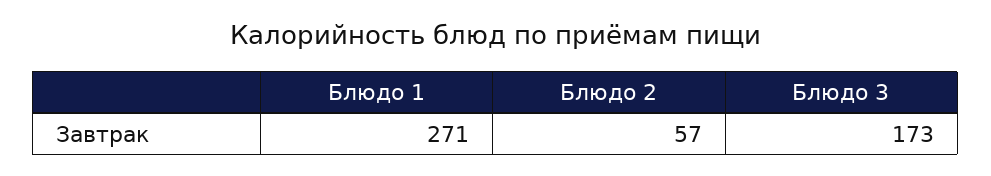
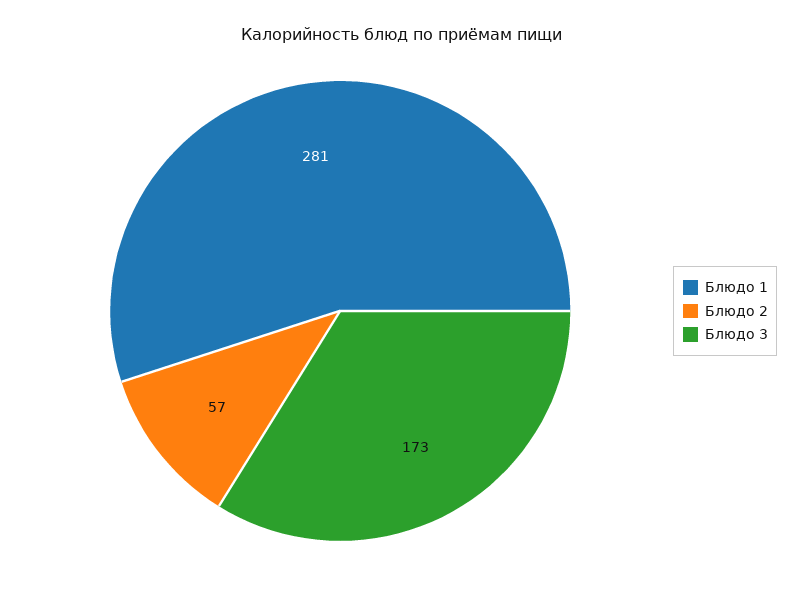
  {
-   "Блюдо 1": 271,
+   "Блюдо 1": 281,
    "Блюдо 2": 57,
    "Блюдо 3": 173
  }

